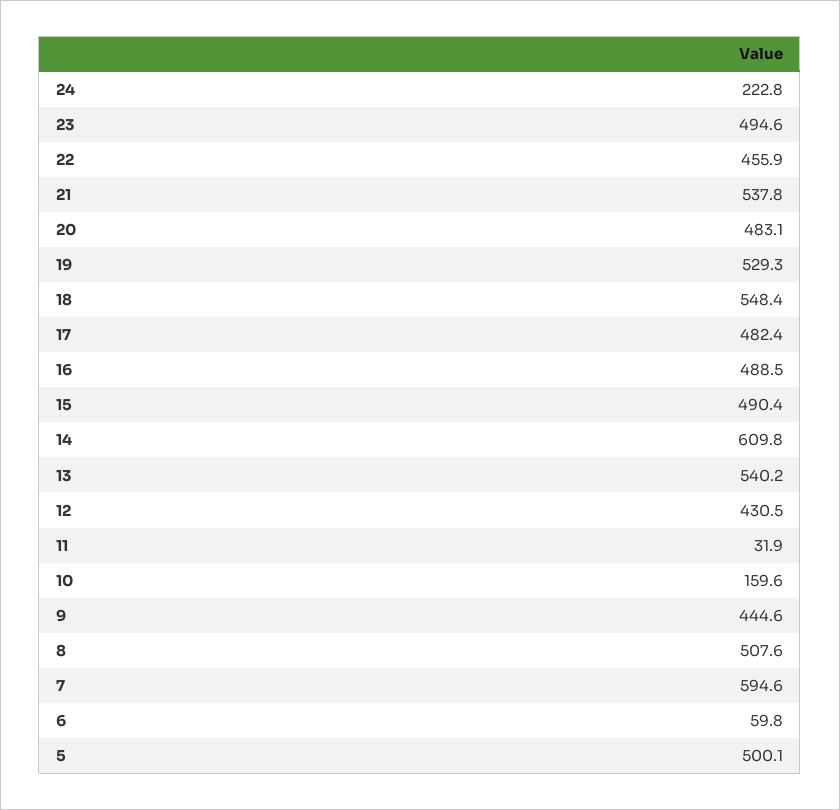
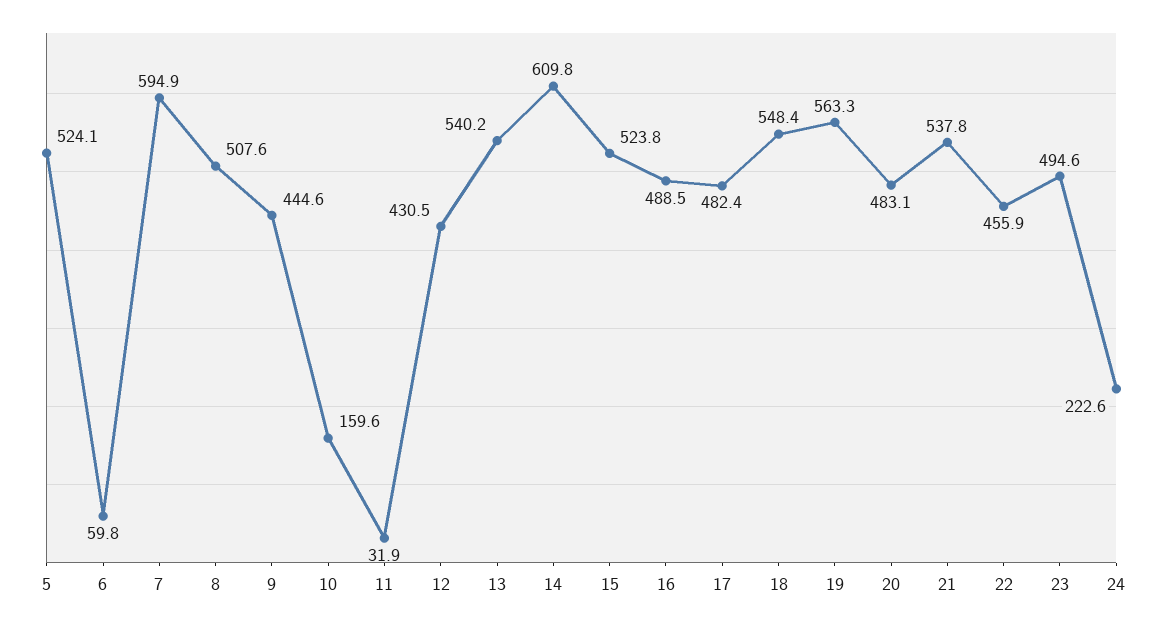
  {
-   "24": 222.8,
+   "24": 222.6,
    "23": 494.6,
    "22": 455.9,
    "21": 537.8,
    "20": 483.1,
-   "19": 529.3,
+   "19": 563.3,
    "18": 548.4,
    "17": 482.4,
    "16": 488.5,
-   "15": 490.4,
+   "15": 523.8,
    "14": 609.8,
    "13": 540.2,
    "12": 430.5,
    "11": 31.9,
    "10": 159.6,
    "9": 444.6,
    "8": 507.6,
-   "7": 594.6,
+   "7": 594.9,
    "6": 59.8,
-   "5": 500.1
+   "5": 524.1
  }

